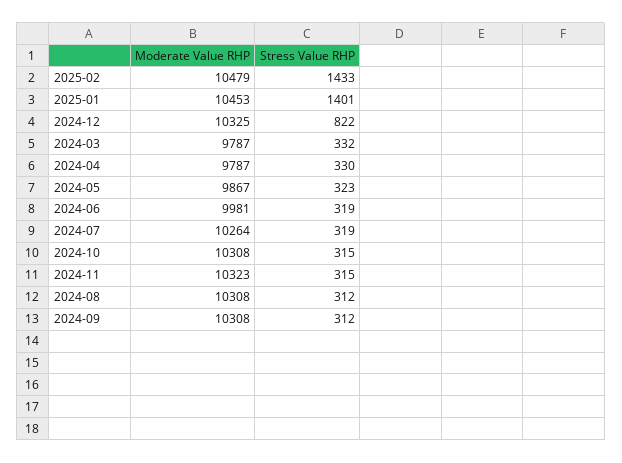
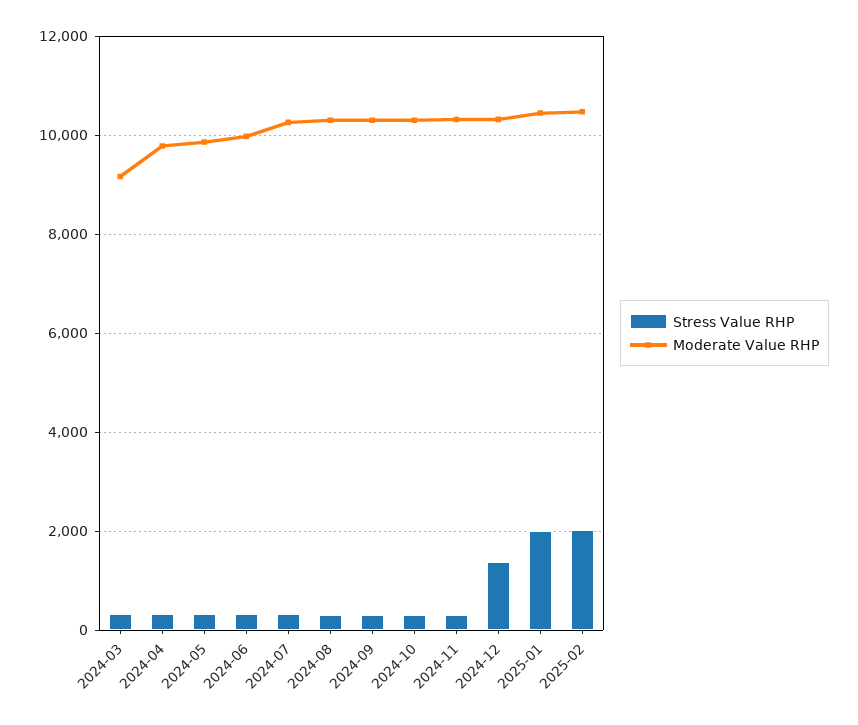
  {
    "Moderate Value RHP": {
      "2025-02": 10479,
      "2025-01": 10453,
      "2024-12": 10325,
-     "2024-03": 9787,
+     "2024-03": 9200,
      "2024-04": 9787,
      "2024-05": 9867,
      "2024-06": 9981,
      "2024-07": 10264,
      "2024-10": 10308,
      "2024-11": 10323,
      "2024-08": 10308,
      "2024-09": 10308
    },
    "Stress Value RHP": {
-     "2025-02": 1433,
+     "2025-02": 2000,
-     "2025-01": 1401,
+     "2025-01": 2000,
-     "2024-12": 822,
+     "2024-12": 1400,
      "2024-03": 332,
      "2024-04": 330,
      "2024-05": 323,
      "2024-06": 319,
      "2024-07": 319,
      "2024-10": 315,
      "2024-11": 315,
      "2024-08": 312,
      "2024-09": 312
    }
  }

